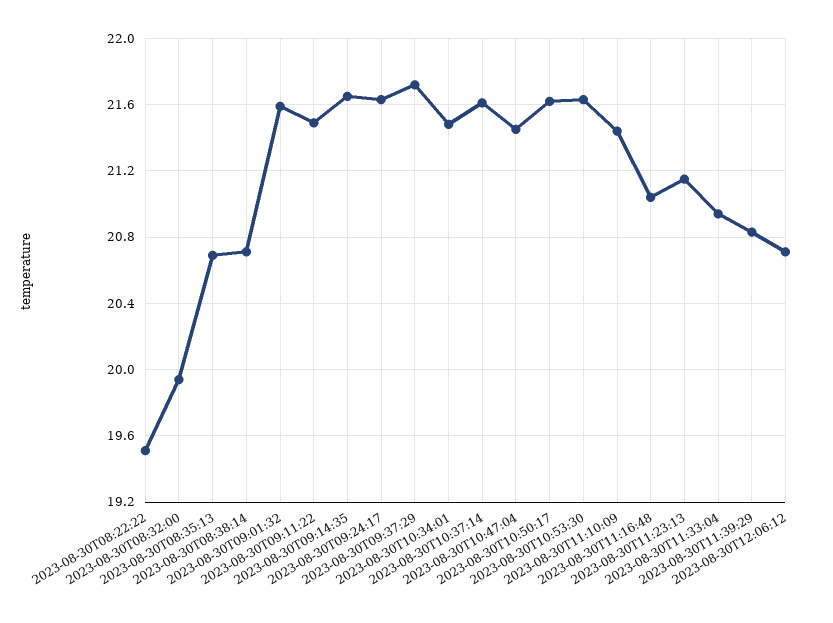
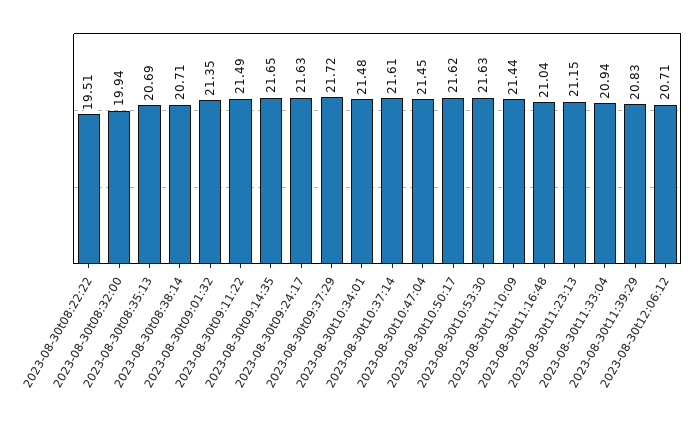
  {
    "2023-08-30T08:22:22": 19.51,
    "2023-08-30T08:32:00": 19.94,
    "2023-08-30T08:35:13": 20.69,
    "2023-08-30T08:38:14": 20.71,
-   "2023-08-30T09:01:32": 21.6,
+   "2023-08-30T09:01:32": 21.35,
    "2023-08-30T09:11:22": 21.49,
    "2023-08-30T09:14:35": 21.65,
    "2023-08-30T09:24:17": 21.63,
    "2023-08-30T09:37:29": 21.72,
    "2023-08-30T10:34:01": 21.48,
    "2023-08-30T10:37:14": 21.61,
    "2023-08-30T10:47:04": 21.45,
    "2023-08-30T10:50:17": 21.62,
    "2023-08-30T10:53:30": 21.63,
    "2023-08-30T11:10:09": 21.44,
    "2023-08-30T11:16:48": 21.04,
    "2023-08-30T11:23:13": 21.15,
    "2023-08-30T11:33:04": 20.94,
    "2023-08-30T11:39:29": 20.83,
    "2023-08-30T12:06:12": 20.71
  }

